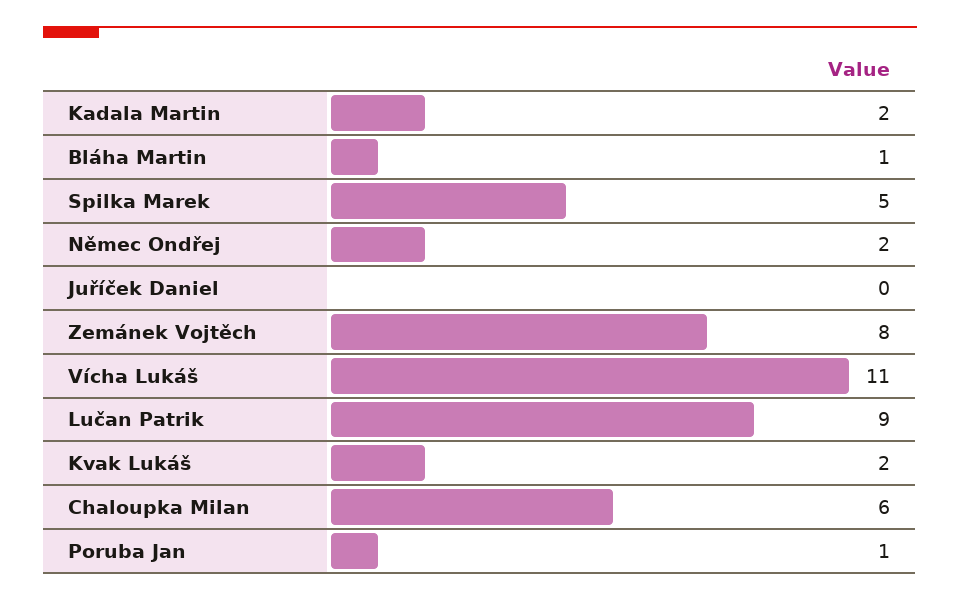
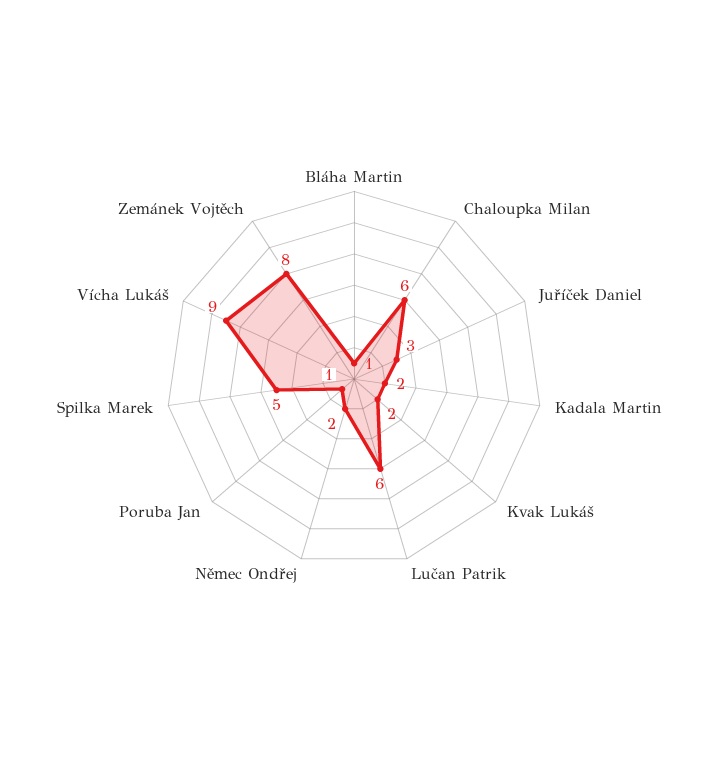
  {
    "Kadala Martin": 2,
    "Bláha Martin": 1,
    "Spilka Marek": 5,
    "Němec Ondřej": 2,
-   "Juříček Daniel": 0,
+   "Juříček Daniel": 3,
    "Zemánek Vojtěch": 8,
-   "Vícha Lukáš": 11,
+   "Vícha Lukáš": 9,
-   "Lučan Patrik": 9,
+   "Lučan Patrik": 6,
    "Kvak Lukáš": 2,
    "Chaloupka Milan": 6,
    "Poruba Jan": 1
  }

